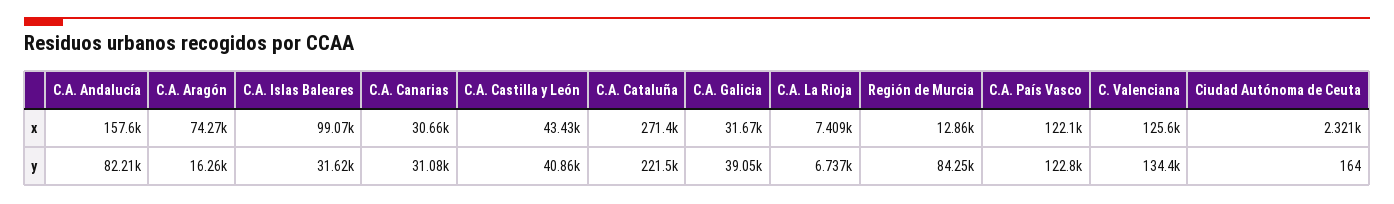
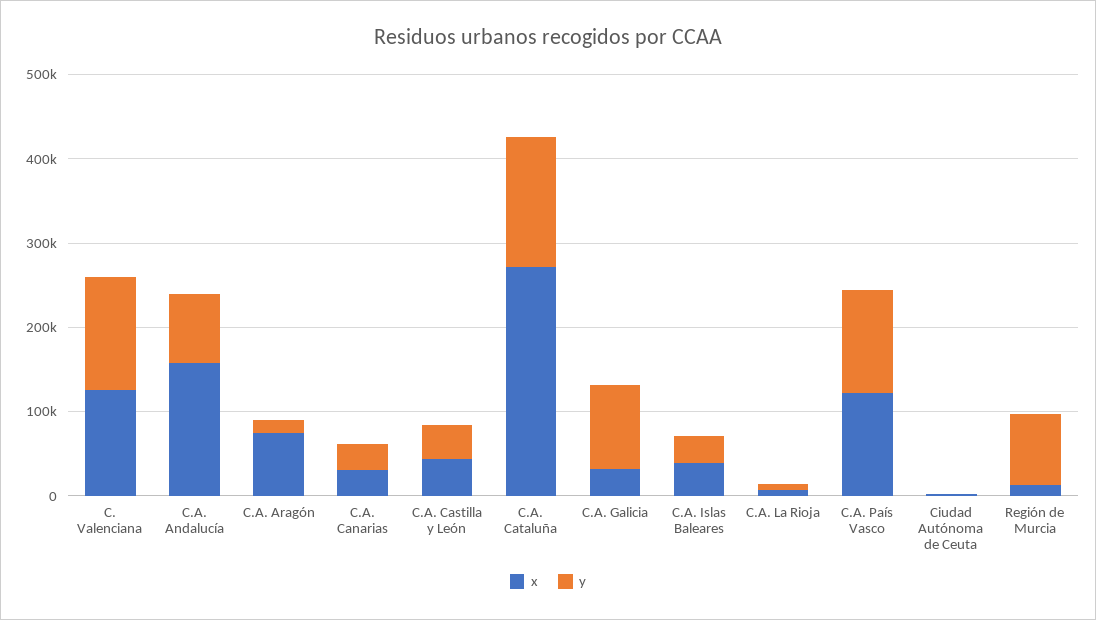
  {
    "x": {
      "C.A. Andalucía": 157600,
      "C.A. Aragón": 74270,
-     "C.A. Islas Baleares": 99070,
+     "C.A. Islas Baleares": 40000,
      "C.A. Canarias": 30660,
      "C.A. Castilla y León": 43430,
      "C.A. Cataluña": 271400,
      "C.A. Galicia": 31670,
      "C.A. La Rioja": 7409,
      "Región de Murcia": 12860,
      "C.A. País Vasco": 122100,
      "C. Valenciana": 125600,
      "Ciudad Autónoma de Ceuta": 2321
    },
    "y": {
      "C.A. Andalucía": 82210,
      "C.A. Aragón": 16260,
      "C.A. Islas Baleares": 31620,
      "C.A. Canarias": 31080,
      "C.A. Castilla y León": 40860,
-     "C.A. Cataluña": 221500,
+     "C.A. Cataluña": 160000,
-     "C.A. Galicia": 39050,
+     "C.A. Galicia": 100000,
      "C.A. La Rioja": 6737,
      "Región de Murcia": 84250,
      "C.A. País Vasco": 122800,
      "C. Valenciana": 134400,
      "Ciudad Autónoma de Ceuta": 164
    }
  }

